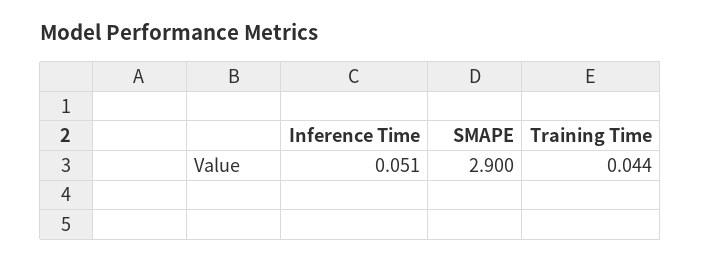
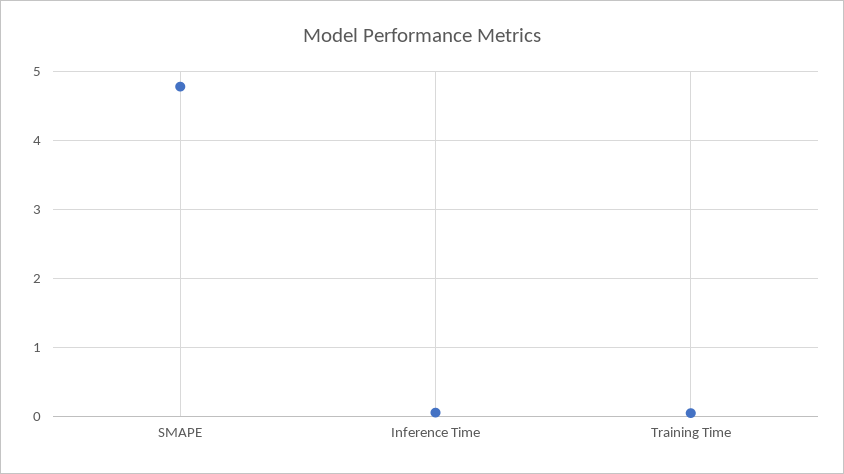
  {
    "Inference Time": 0.051,
-   "SMAPE": 2.9,
+   "SMAPE": 4.8,
    "Training Time": 0.044
  }

